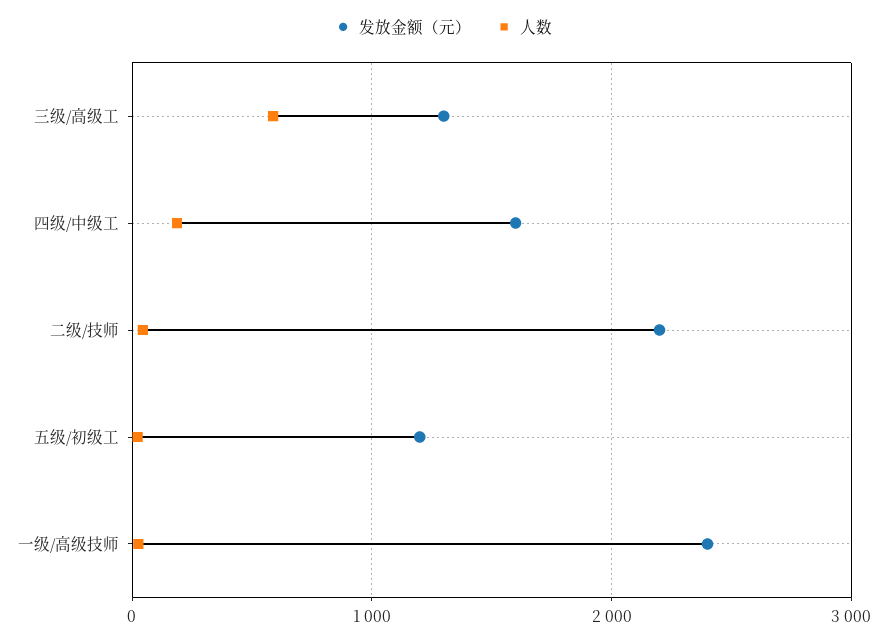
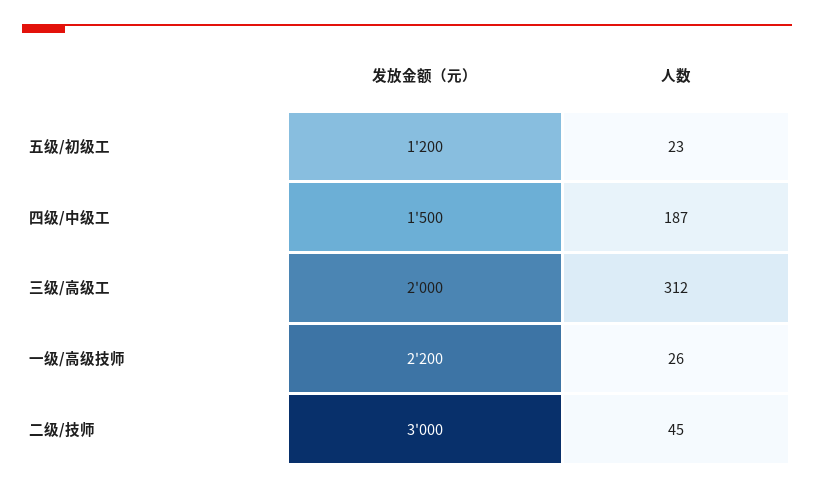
  {
    "发放金额（元）": {
-     "三级/高级工": 1300,
+     "三级/高级工": 2000,
-     "四级/中级工": 1600,
+     "四级/中级工": 1500,
-     "二级/技师": 2200,
+     "二级/技师": 3000,
      "五级/初级工": 1200,
-     "一级/高级技师": 2400
+     "一级/高级技师": 2200
    },
    "人数": {
-     "三级/高级工": 600,
+     "三级/高级工": 312,
      "四级/中级工": 187,
      "二级/技师": 45,
      "五级/初级工": 23,
      "一级/高级技师": 26
    }
  }

